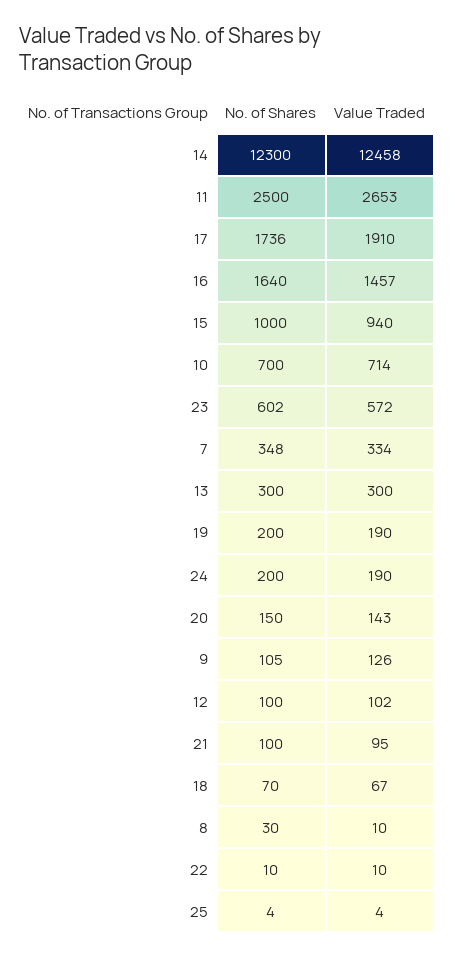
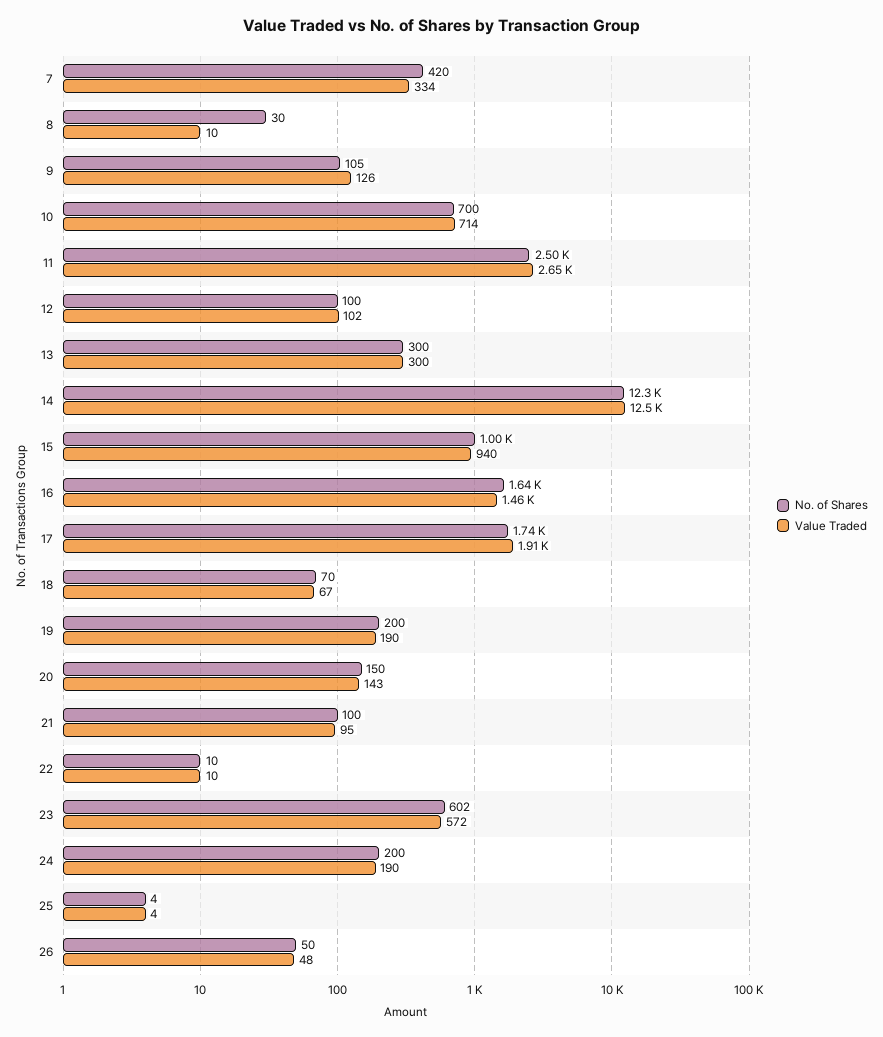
  {
    "No. of Shares": {
      "14": 12300,
      "11": 2500,
      "17": 1736,
      "16": 1640,
      "15": 1000,
      "10": 700,
      "23": 602,
-     "7": 348,
+     "7": 420,
      "13": 300,
      "19": 200,
      "24": 200,
      "20": 150,
      "9": 105,
      "12": 100,
      "21": 100,
      "18": 70,
      "8": 30,
      "22": 10,
-     "25": 4
+     "25": 4,
+     "26": 50
    },
    "Value Traded": {
      "14": 12458,
      "11": 2653,
      "17": 1910,
      "16": 1457,
      "15": 940,
      "10": 714,
      "23": 572,
      "7": 334,
      "13": 300,
      "19": 190,
      "24": 190,
      "20": 143,
      "9": 126,
      "12": 102,
      "21": 95,
      "18": 67,
      "8": 10,
      "22": 10,
-     "25": 4
+     "25": 4,
+     "26": 48
    }
  }

